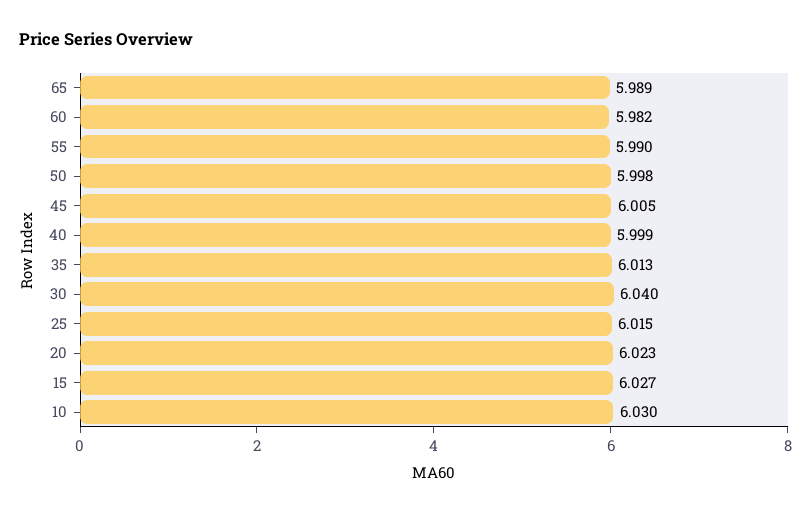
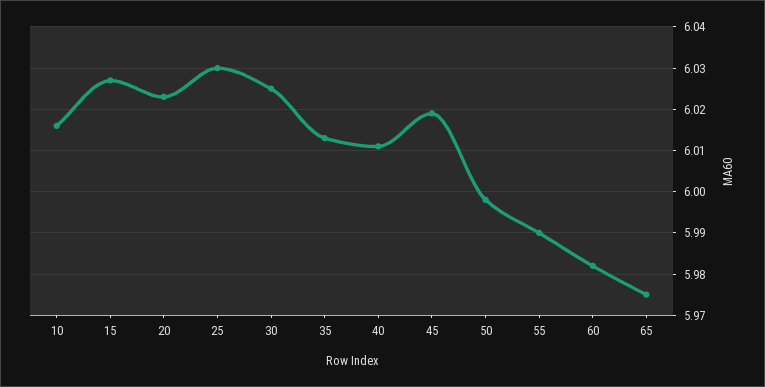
  {
-   "65": 5.989,
+   "65": 5.975,
    "60": 5.982,
    "55": 5.99,
    "50": 5.998,
-   "45": 6.005,
+   "45": 6.02,
-   "40": 5.999,
+   "40": 6.01,
    "35": 6.013,
-   "30": 6.04,
+   "30": 6.025,
-   "25": 6.015,
+   "25": 6.03,
    "20": 6.023,
    "15": 6.027,
-   "10": 6.03
+   "10": 6.015
  }

